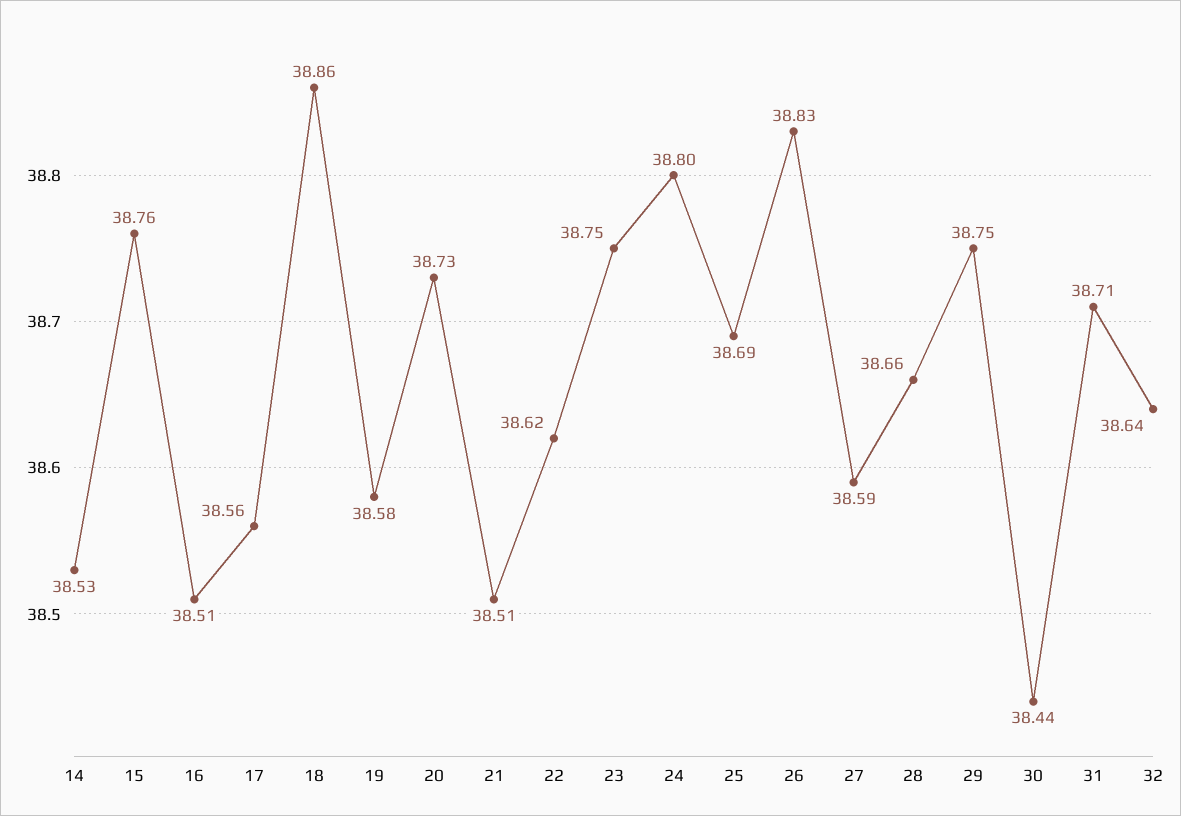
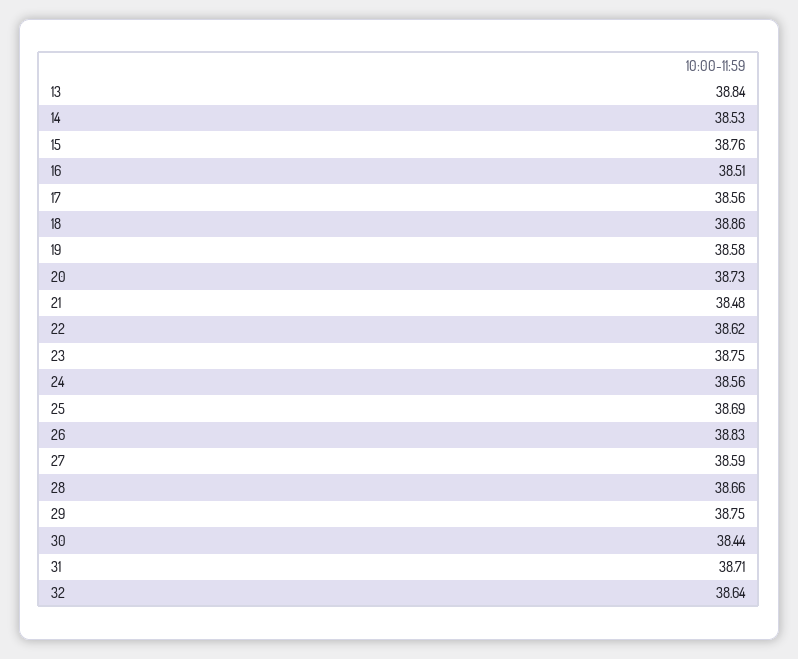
  {
    "14": 38.53,
    "15": 38.76,
    "16": 38.51,
    "17": 38.56,
    "18": 38.86,
    "19": 38.58,
    "20": 38.73,
-   "21": 38.51,
+   "21": 38.48,
    "22": 38.62,
    "23": 38.75,
-   "24": 38.8,
+   "24": 38.56,
    "25": 38.69,
    "26": 38.83,
    "27": 38.59,
    "28": 38.66,
    "29": 38.75,
    "30": 38.44,
    "31": 38.71,
-   "32": 38.64
+   "32": 38.64,
+   "13": 38.84
  }

